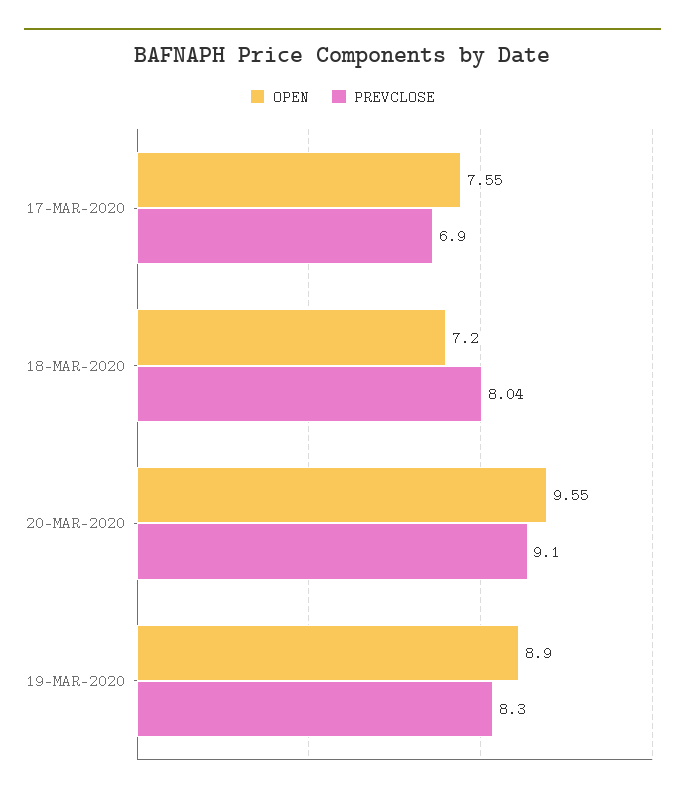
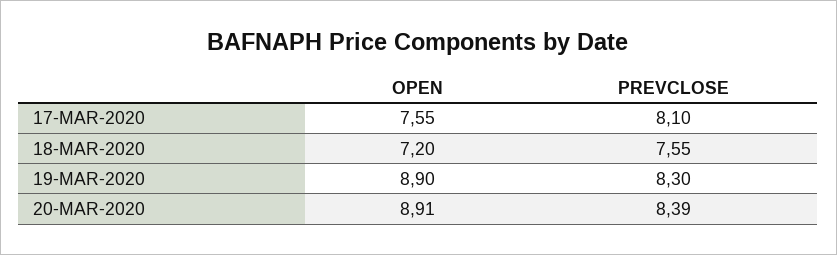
  {
    "OPEN": {
      "17-MAR-2020": 7.55,
      "18-MAR-2020": 7.2,
-     "20-MAR-2020": 9.55,
+     "20-MAR-2020": 8.91,
      "19-MAR-2020": 8.9
    },
    "PREVCLOSE": {
-     "17-MAR-2020": 6.9,
+     "17-MAR-2020": 8.1,
-     "18-MAR-2020": 8.04,
+     "18-MAR-2020": 7.55,
-     "20-MAR-2020": 9.1,
+     "20-MAR-2020": 8.39,
      "19-MAR-2020": 8.3
    }
  }

